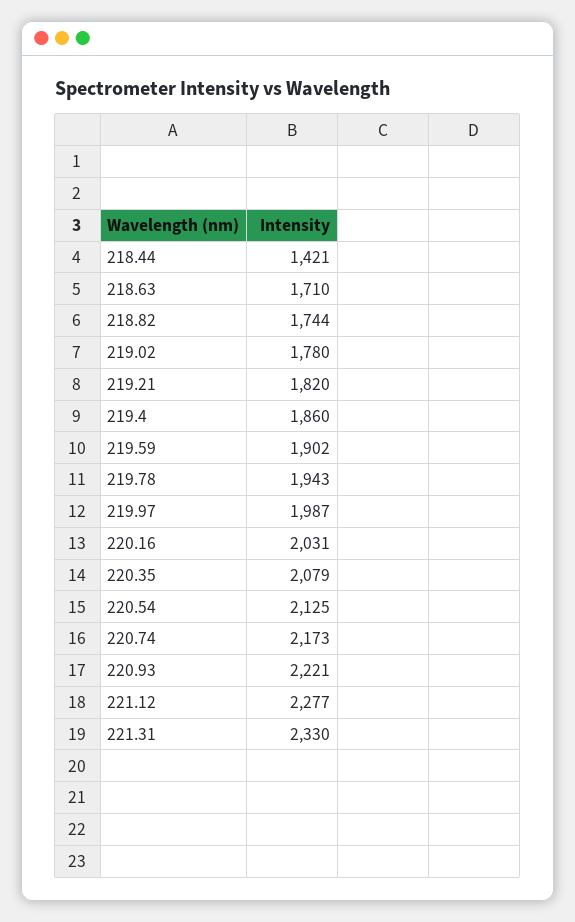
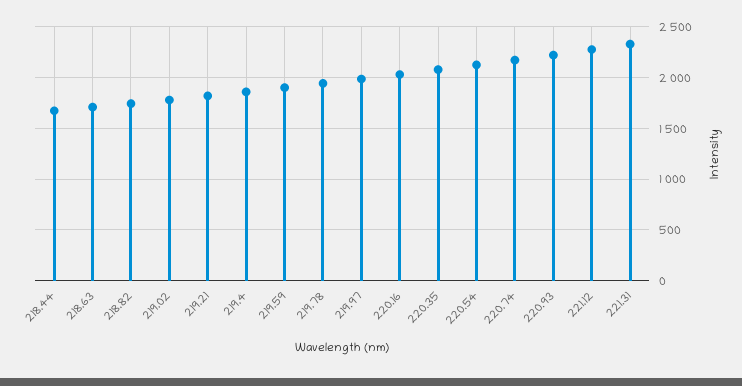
  {
-   "218.44": 1421,
+   "218.44": 1700,
    "218.63": 1710,
    "218.82": 1744,
    "219.02": 1780,
    "219.21": 1820,
    "219.4": 1860,
    "219.59": 1902,
    "219.78": 1943,
    "219.97": 1987,
    "220.16": 2031,
    "220.35": 2079,
    "220.54": 2125,
    "220.74": 2173,
    "220.93": 2221,
    "221.12": 2277,
    "221.31": 2330
  }

